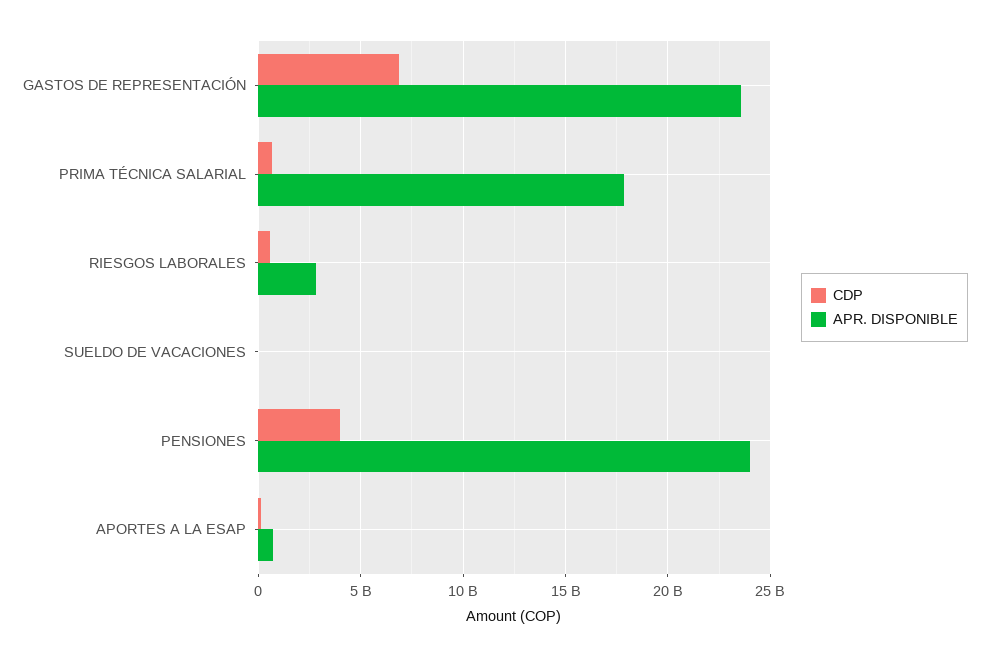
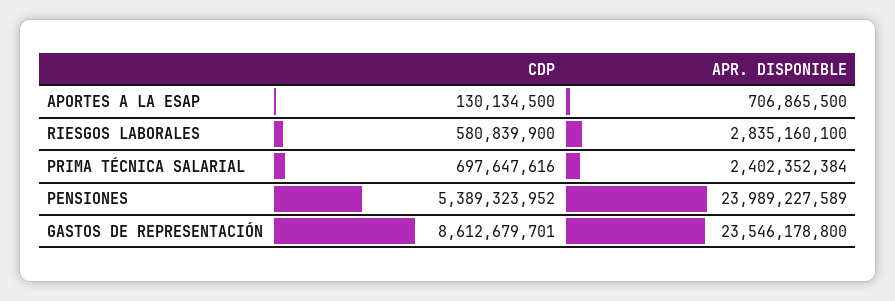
  {
    "CDP": {
-     "GASTOS DE REPRESENTACIÓN": 7000000000,
+     "GASTOS DE REPRESENTACIÓN": 8612679701,
      "PRIMA TÉCNICA SALARIAL": 697647616,
      "RIESGOS LABORALES": 580839900,
-     "SUELDO DE VACACIONES": 0,
-     "PENSIONES": 4000000000,
+     "PENSIONES": 5389323952,
      "APORTES A LA ESAP": 130134500
    },
    "APR. DISPONIBLE": {
      "GASTOS DE REPRESENTACIÓN": 23546178800,
-     "PRIMA TÉCNICA SALARIAL": 18000000000,
+     "PRIMA TÉCNICA SALARIAL": 2402352384,
      "RIESGOS LABORALES": 2835160100,
-     "SUELDO DE VACACIONES": 0,
      "PENSIONES": 23989227589,
      "APORTES A LA ESAP": 706865500
    }
  }

